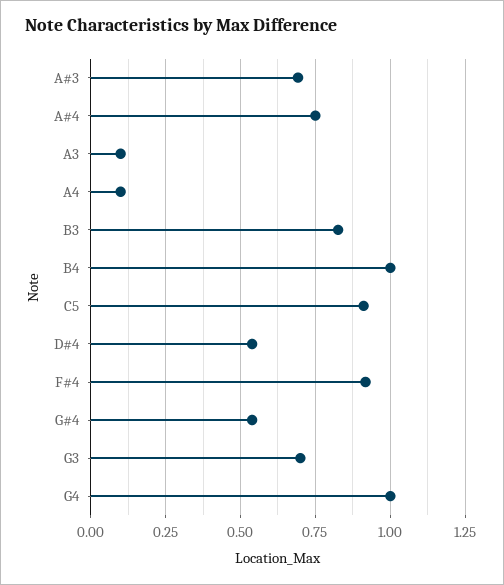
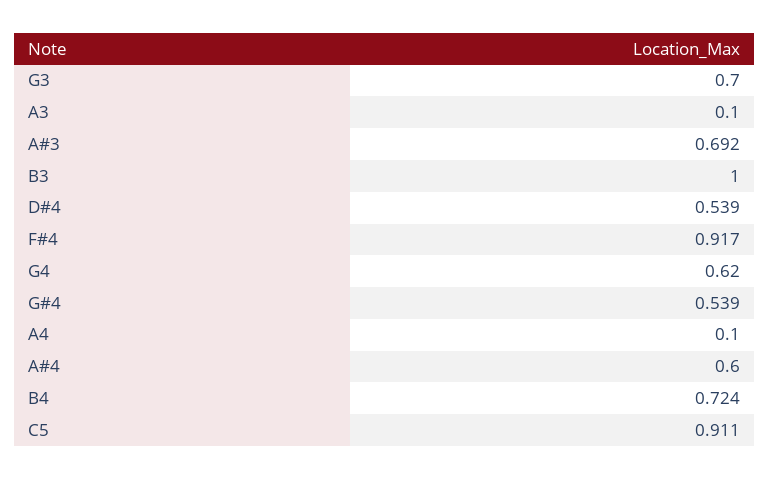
  {
    "A#3": 0.692,
-   "A#4": 0.75,
+   "A#4": 0.6,
    "A3": 0.1,
    "A4": 0.1,
-   "B3": 0.825,
+   "B3": 1,
-   "B4": 1,
+   "B4": 0.724,
    "C5": 0.911,
    "D#4": 0.539,
    "F#4": 0.917,
    "G#4": 0.539,
    "G3": 0.7,
-   "G4": 1
+   "G4": 0.62
  }

